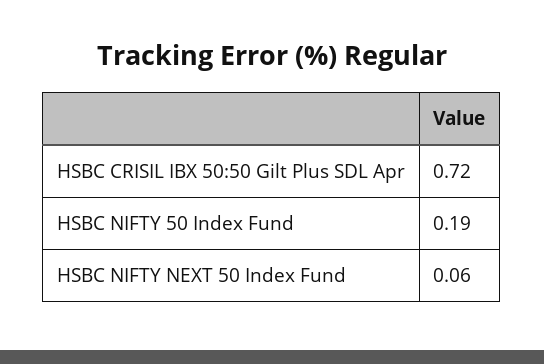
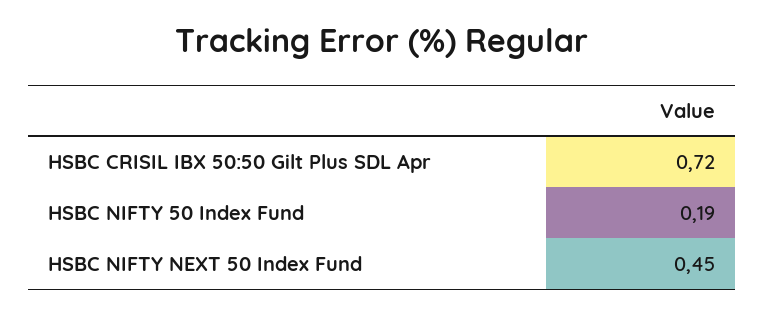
  {
    "HSBC CRISIL IBX 50:50 Gilt Plus SDL Apr": 0.72,
    "HSBC NIFTY 50 Index Fund": 0.19,
-   "HSBC NIFTY NEXT 50 Index Fund": 0.06
+   "HSBC NIFTY NEXT 50 Index Fund": 0.45
  }

